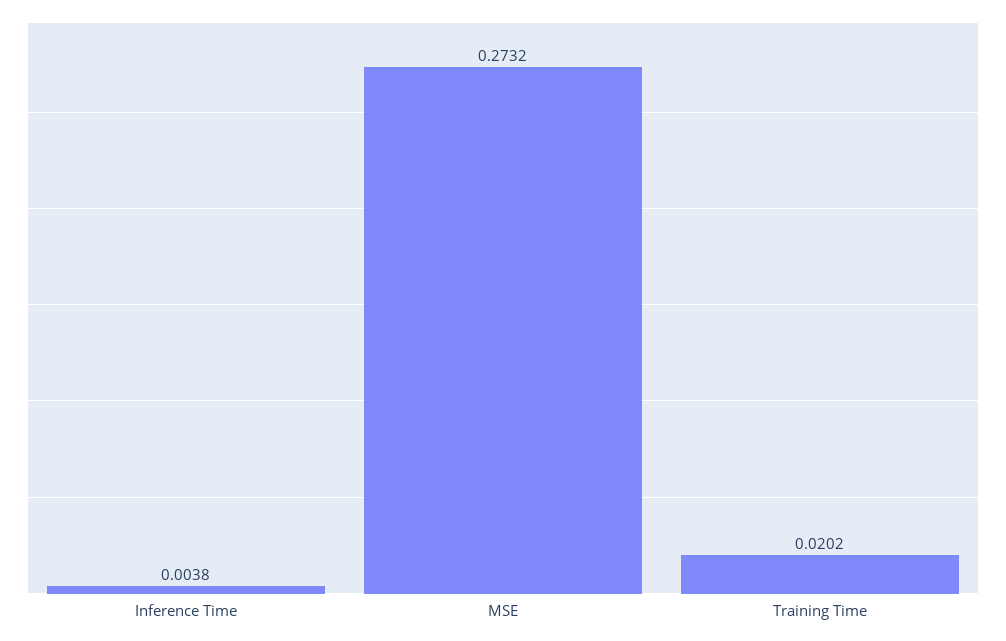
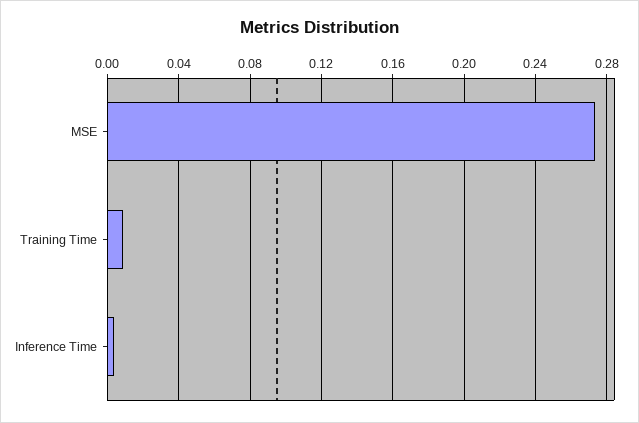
  {
    "Inference Time": 0.0038,
    "MSE": 0.2732,
-   "Training Time": 0.0202
+   "Training Time": 0.01
  }

